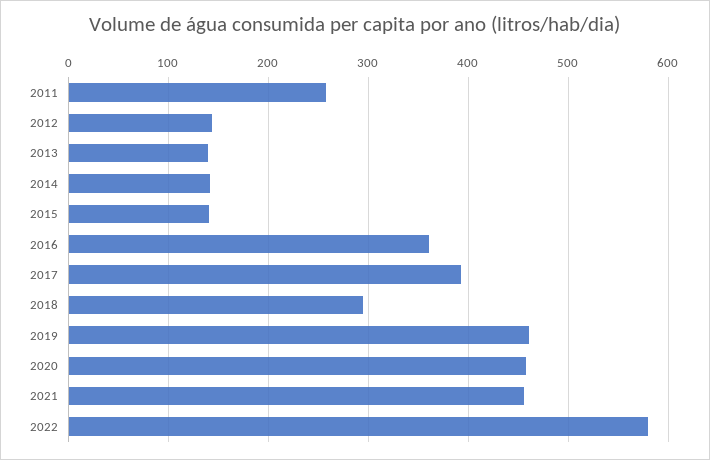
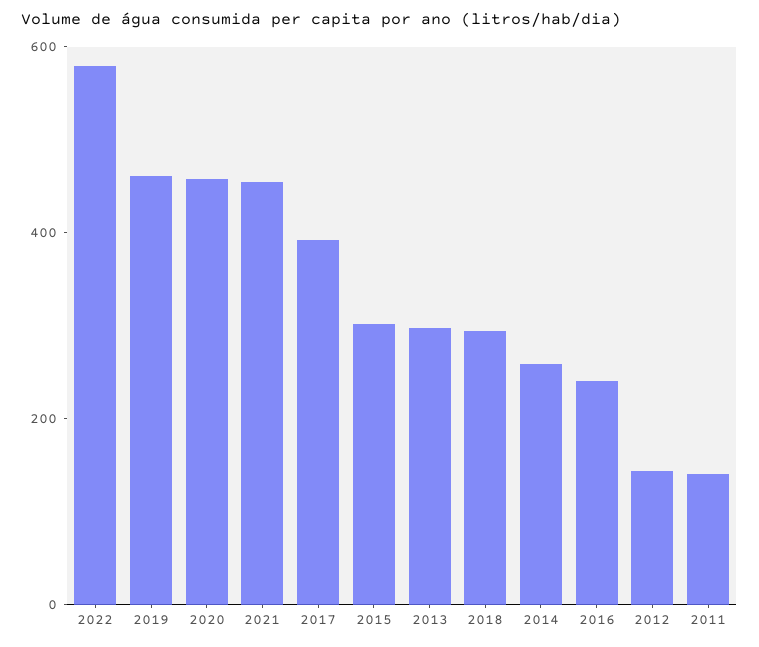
  {
-   "2011": 260,
+   "2011": 150,
    "2012": 140,
-   "2013": 140,
+   "2013": 300,
-   "2014": 140,
+   "2014": 250,
-   "2015": 140,
+   "2015": 300,
-   "2016": 360,
+   "2016": 250,
    "2017": 390,
    "2018": 300,
    "2019": 460,
    "2020": 460,
    "2021": 460,
    "2022": 580
  }

